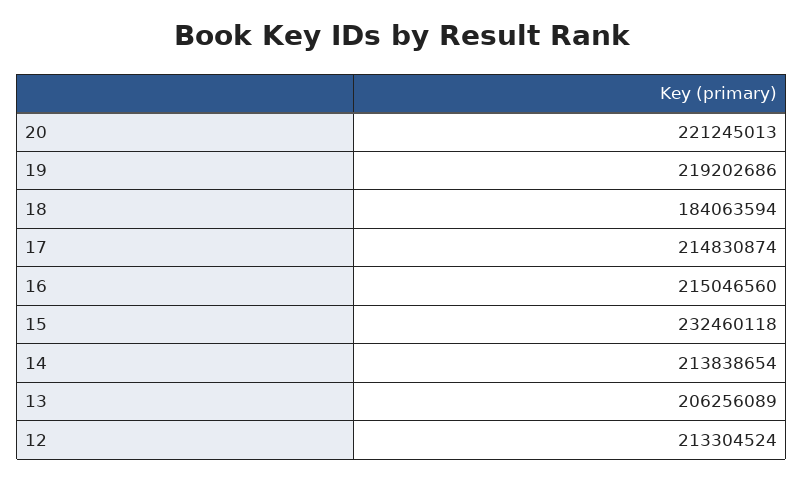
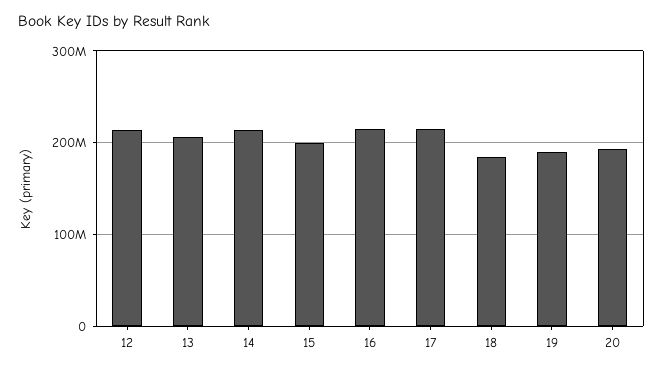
  {
-   "20": 221245013,
+   "20": 190000000,
-   "19": 219202686,
+   "19": 190000000,
    "18": 184063594,
    "17": 214830874,
    "16": 215046560,
-   "15": 232460118,
+   "15": 200000000,
    "14": 213838654,
    "13": 206256089,
    "12": 213304524
  }

